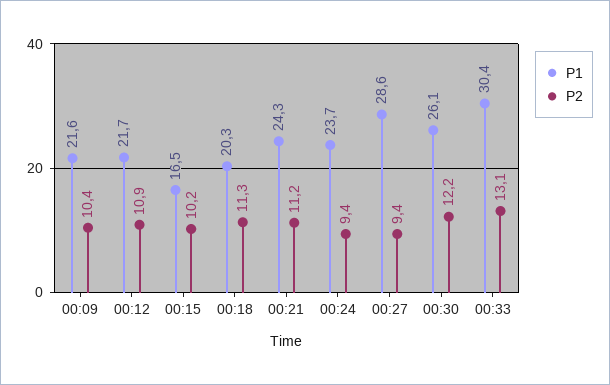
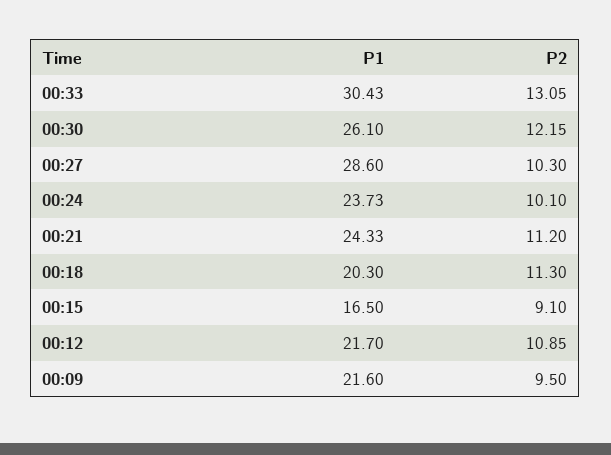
  {
    "P1": {
      "00:09": 21.6,
      "00:12": 21.7,
      "00:15": 16.5,
      "00:18": 20.3,
      "00:21": 24.33,
      "00:24": 23.73,
      "00:27": 28.6,
      "00:30": 26.1,
      "00:33": 30.43
    },
    "P2": {
-     "00:09": 10.4,
+     "00:09": 9.5,
      "00:12": 10.85,
-     "00:15": 10.2,
+     "00:15": 9.1,
      "00:18": 11.3,
      "00:21": 11.2,
-     "00:24": 9.4,
+     "00:24": 10.1,
-     "00:27": 9.4,
+     "00:27": 10.3,
      "00:30": 12.15,
      "00:33": 13.05
    }
  }

